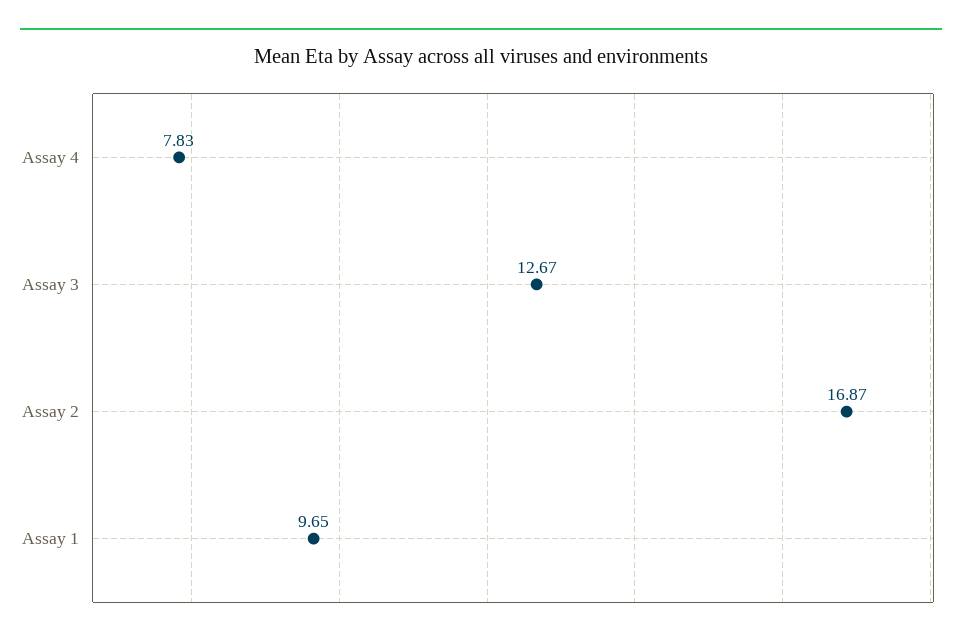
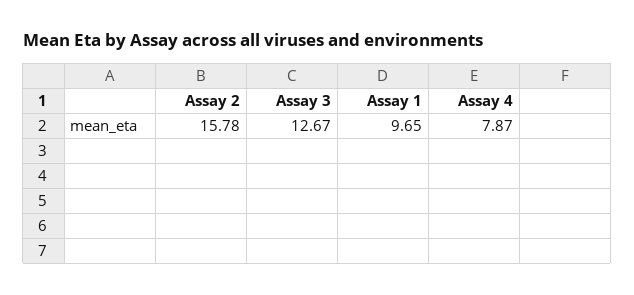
  {
-   "Assay 4": 7.83,
+   "Assay 4": 7.87,
    "Assay 3": 12.67,
-   "Assay 2": 16.87,
+   "Assay 2": 15.78,
    "Assay 1": 9.65
  }

